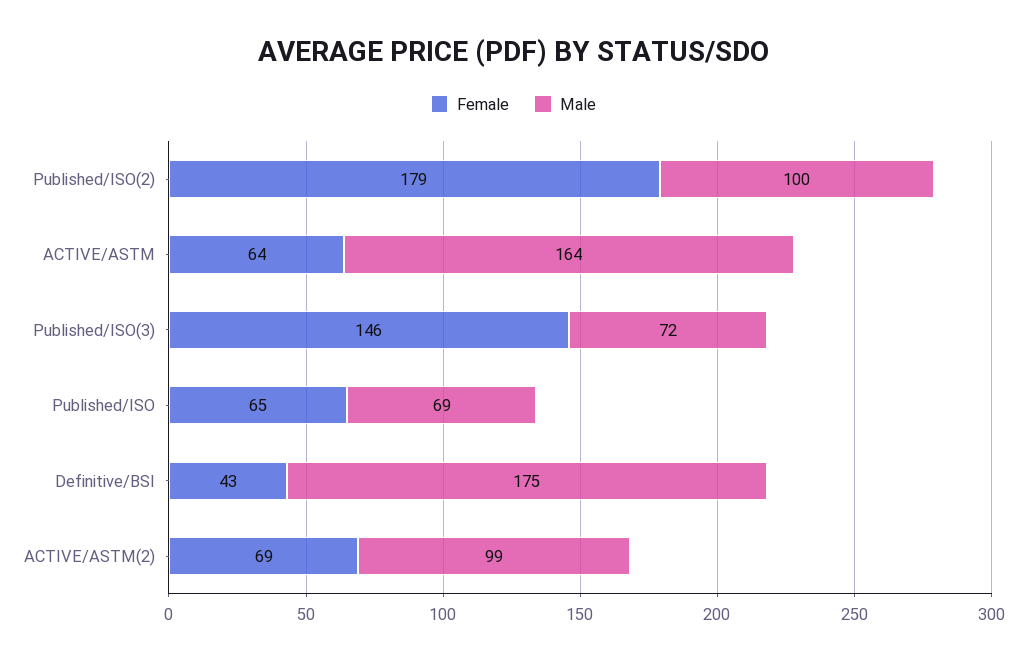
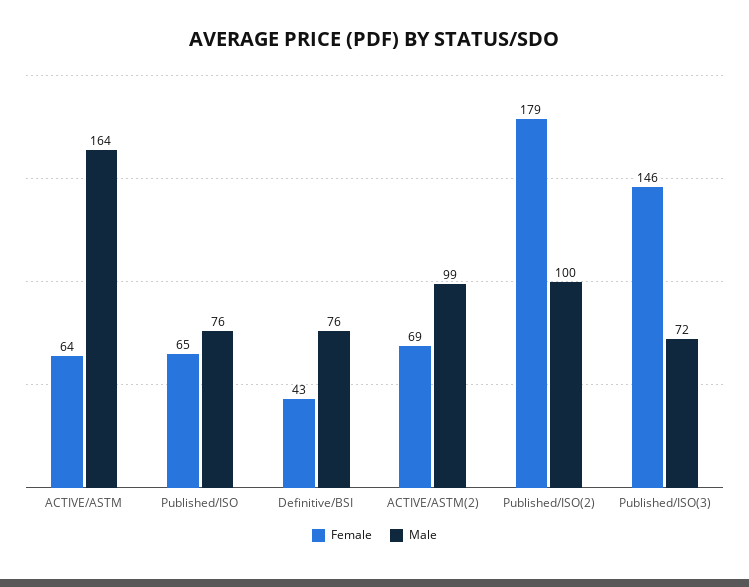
  {
    "Female": {
      "Published/ISO(2)": 179,
      "ACTIVE/ASTM": 64,
      "Published/ISO(3)": 146,
      "Published/ISO": 65,
      "Definitive/BSI": 43,
      "ACTIVE/ASTM(2)": 69
    },
    "Male": {
      "Published/ISO(2)": 100,
      "ACTIVE/ASTM": 164,
      "Published/ISO(3)": 72,
-     "Published/ISO": 69,
+     "Published/ISO": 76,
-     "Definitive/BSI": 175,
+     "Definitive/BSI": 76,
      "ACTIVE/ASTM(2)": 99
    }
  }

